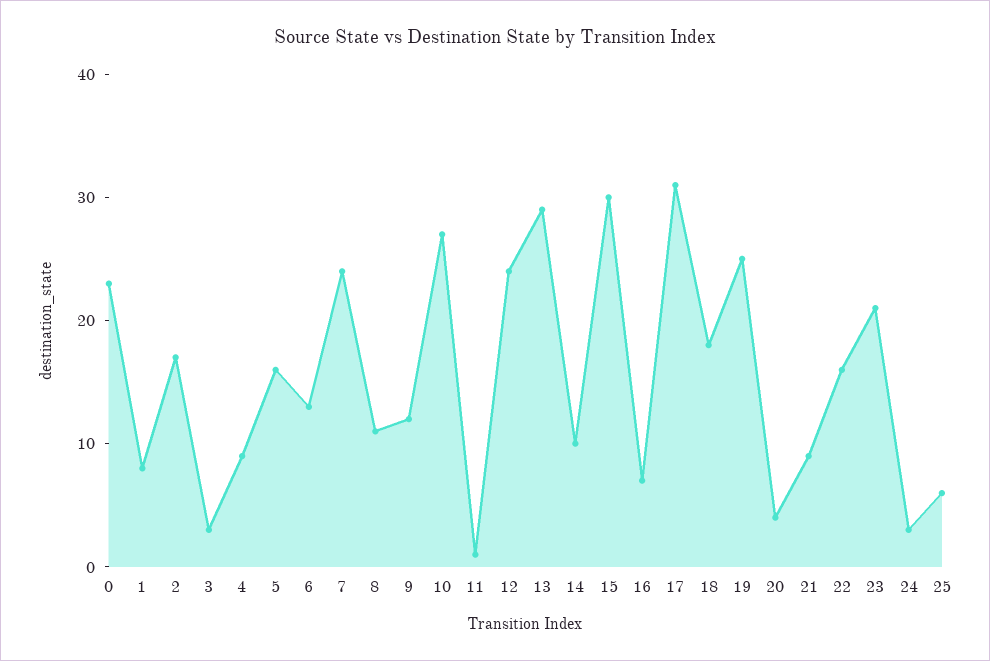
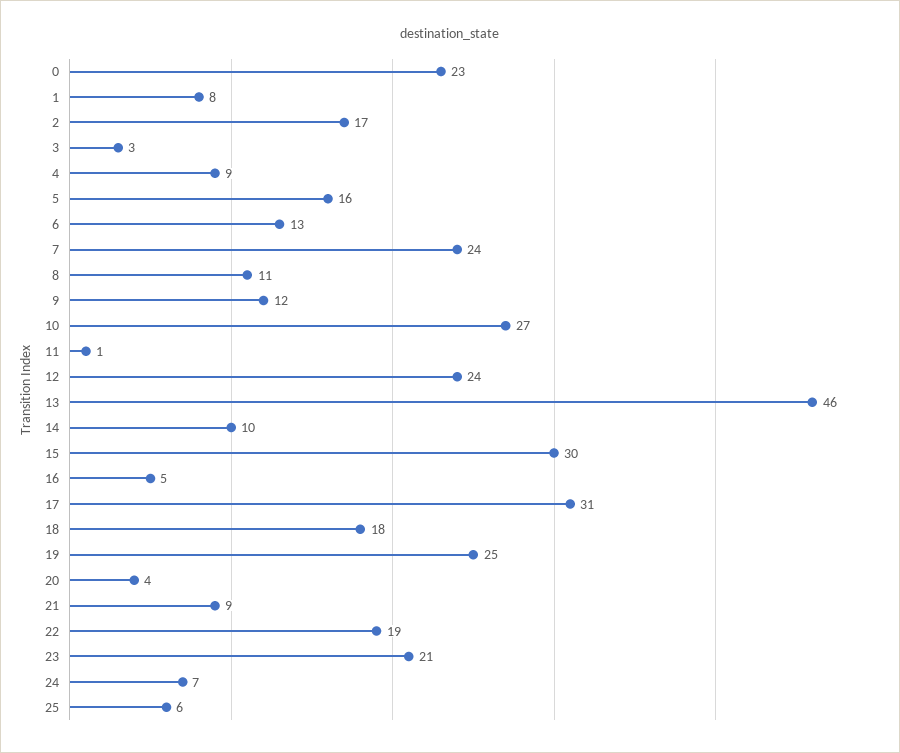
  {
    "0": 23,
    "1": 8,
    "2": 17,
    "3": 3,
    "4": 9,
    "5": 16,
    "6": 13,
    "7": 24,
    "8": 11,
    "9": 12,
    "10": 27,
    "11": 1,
    "12": 24,
-   "13": 29,
+   "13": 46,
    "14": 10,
    "15": 30,
-   "16": 7,
+   "16": 5,
    "17": 31,
    "18": 18,
    "19": 25,
    "20": 4,
    "21": 9,
-   "22": 16,
+   "22": 19,
    "23": 21,
-   "24": 3,
+   "24": 7,
    "25": 6
  }

